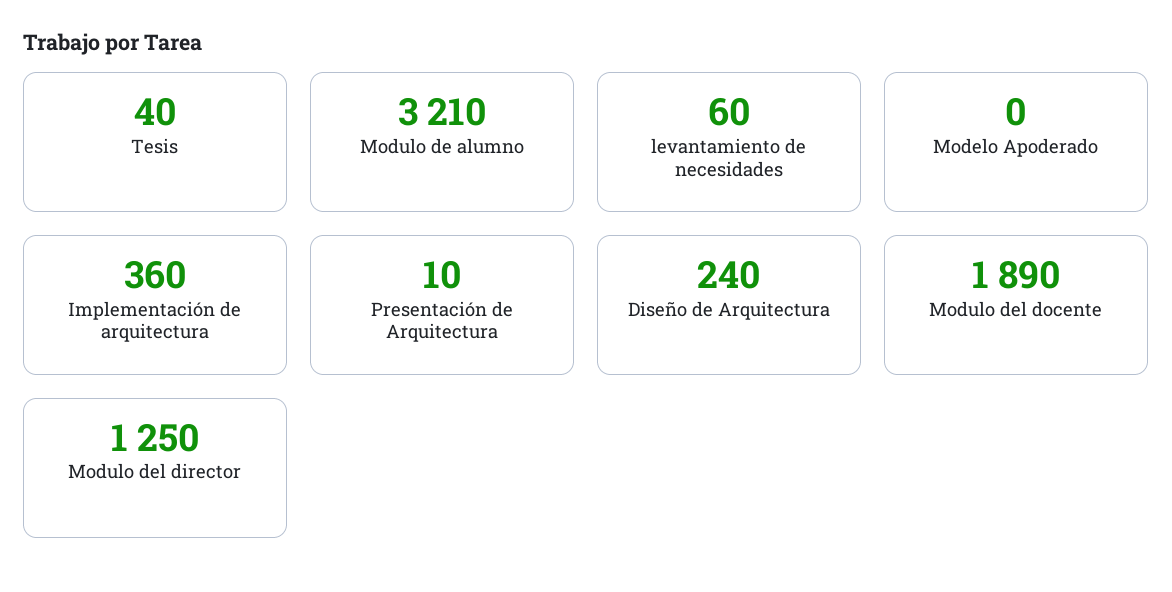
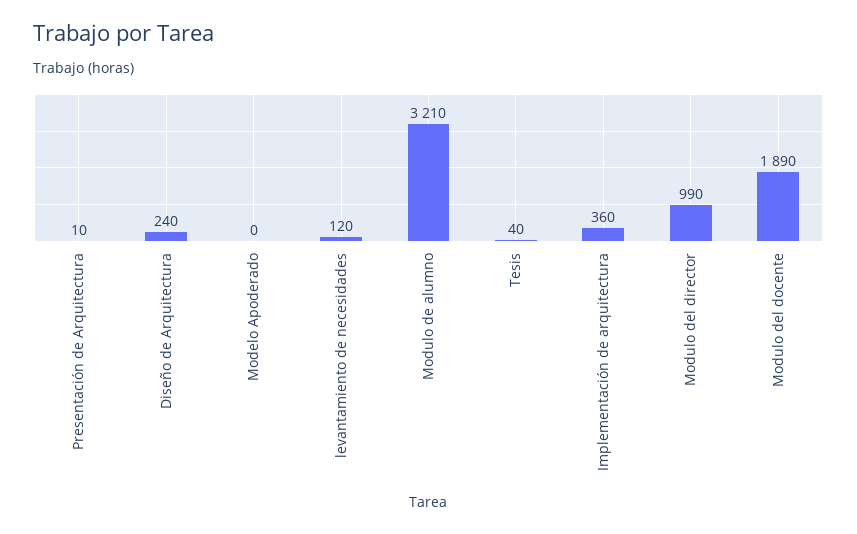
  {
    "Tesis": 40,
    "Modulo de alumno": 3210,
-   "levantamiento de necesidades": 60,
+   "levantamiento de necesidades": 120,
    "Modelo Apoderado": 0,
    "Implementación de arquitectura": 360,
    "Presentación de Arquitectura": 10,
    "Diseño de Arquitectura": 240,
    "Modulo del docente": 1890,
-   "Modulo del director": 1250
+   "Modulo del director": 990
  }

